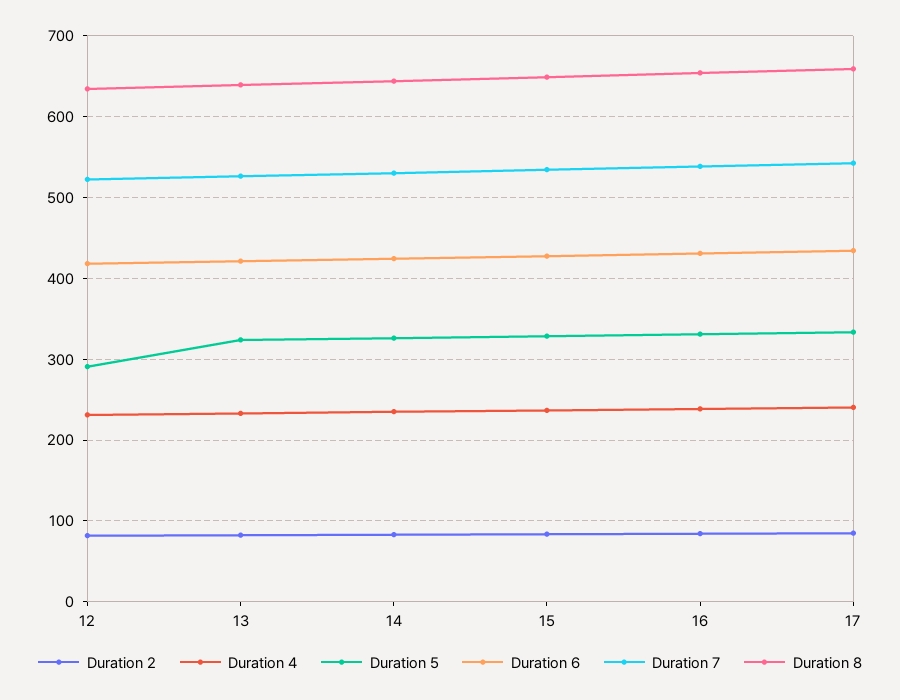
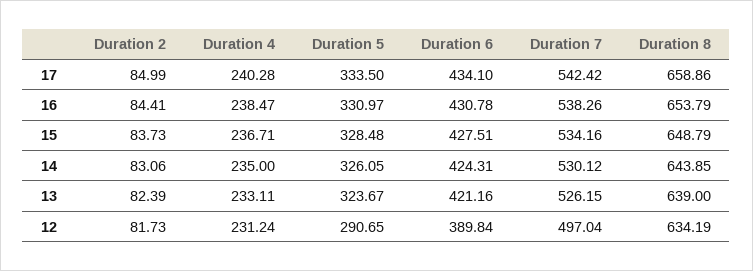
  {
    "Duration 2": {
      "12": 81.73,
      "13": 82.39,
      "14": 83.06,
      "15": 83.73,
      "16": 84.41,
      "17": 84.99
    },
    "Duration 4": {
      "12": 231.24,
      "13": 233.11,
      "14": 235,
      "15": 236.71,
      "16": 238.47,
      "17": 240.28
    },
    "Duration 5": {
      "12": 290.65,
      "13": 323.67,
      "14": 326.05,
      "15": 328.48,
      "16": 330.97,
      "17": 333.5
    },
    "Duration 6": {
-     "12": 420,
+     "12": 389.84,
      "13": 421.16,
      "14": 424.31,
      "15": 427.51,
      "16": 430.78,
      "17": 434.1
    },
    "Duration 7": {
-     "12": 520,
+     "12": 497.04,
      "13": 526.15,
      "14": 530.12,
      "15": 534.16,
      "16": 538.26,
      "17": 542.42
    },
    "Duration 8": {
      "12": 634.19,
      "13": 639,
      "14": 643.85,
      "15": 648.79,
      "16": 653.79,
      "17": 658.86
    }
  }

